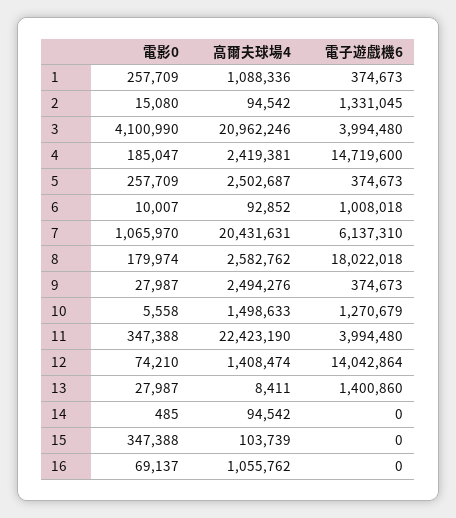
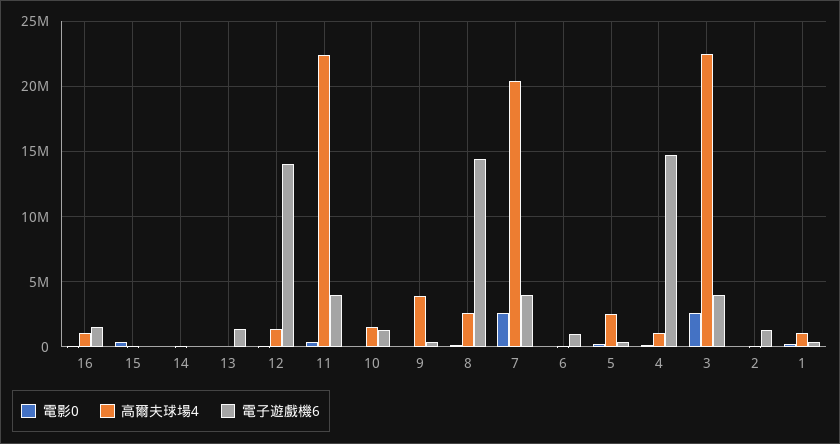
  {
    "電影0": {
      "1": 257709,
      "2": 15080,
-     "3": 4100990,
+     "3": 2500000,
      "4": 185047,
      "5": 257709,
      "6": 10007,
-     "7": 1065970,
+     "7": 2500000,
      "8": 179974,
      "9": 27987,
      "10": 5558,
      "11": 347388,
      "12": 74210,
      "13": 27987,
      "14": 485,
      "15": 347388,
      "16": 69137
    },
    "高爾夫球場4": {
      "1": 1088336,
      "2": 94542,
-     "3": 20962246,
+     "3": 22500000,
-     "4": 2419381,
+     "4": 1000000,
      "5": 2502687,
      "6": 92852,
      "7": 20431631,
      "8": 2582762,
-     "9": 2494276,
+     "9": 4000000,
      "10": 1498633,
      "11": 22423190,
      "12": 1408474,
      "13": 8411,
      "14": 94542,
      "15": 103739,
      "16": 1055762
    },
    "電子遊戲機6": {
      "1": 374673,
      "2": 1331045,
      "3": 3994480,
      "4": 14719600,
      "5": 374673,
      "6": 1008018,
-     "7": 6137310,
+     "7": 4000000,
-     "8": 18022018,
+     "8": 14500000,
      "9": 374673,
      "10": 1270679,
      "11": 3994480,
      "12": 14042864,
      "13": 1400860,
      "14": 0,
      "15": 0,
-     "16": 0
+     "16": 1500000
    }
  }

